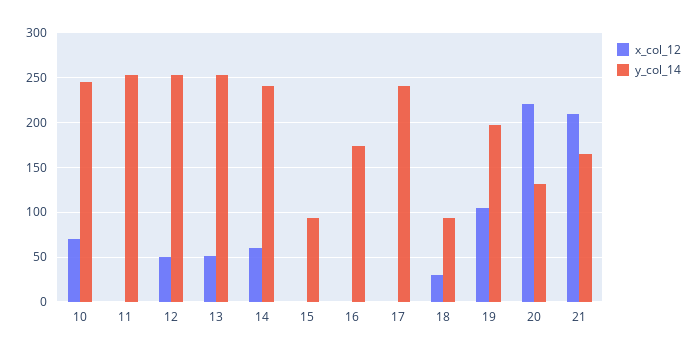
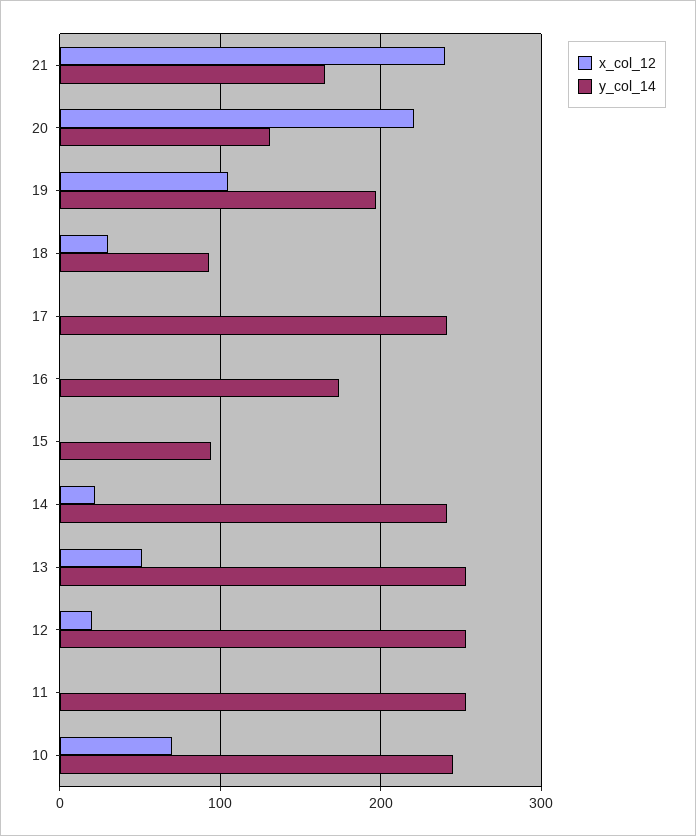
  {
    "x_col_12": {
      "10": 70,
      "11": 0,
-     "12": 50,
+     "12": 20,
      "13": 50,
-     "14": 60,
+     "14": 20,
      "15": 0,
      "16": 0,
      "17": 0,
      "18": 30,
      "19": 110,
      "20": 220,
-     "21": 210
+     "21": 240
    },
    "y_col_14": {
      "10": 250,
      "11": 250,
      "12": 250,
      "13": 250,
      "14": 240,
      "15": 90,
      "16": 170,
      "17": 240,
      "18": 90,
      "19": 200,
      "20": 130,
      "21": 170
    }
  }

